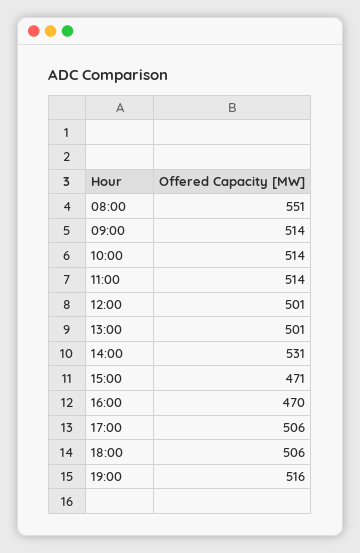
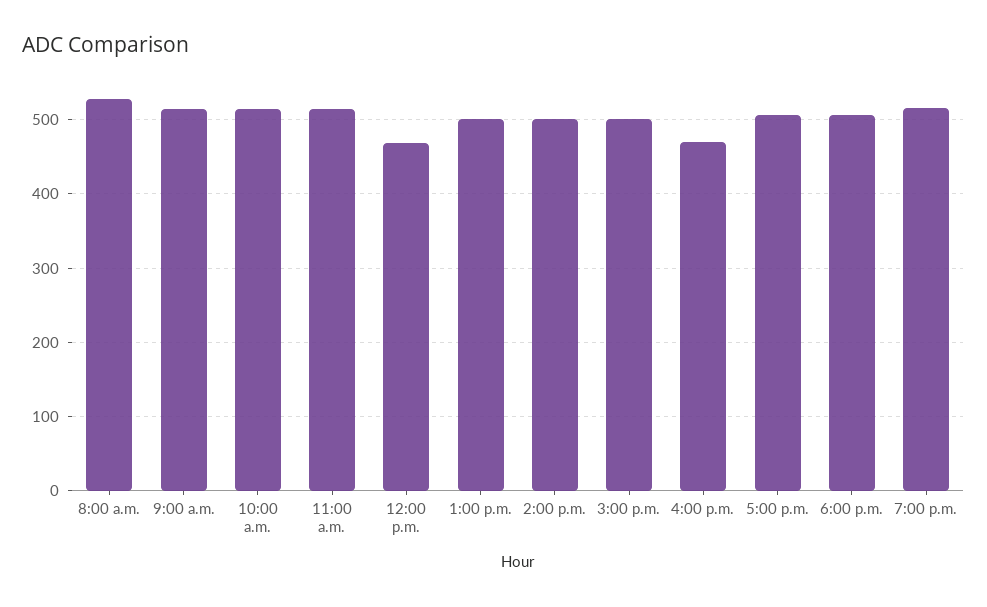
  {
-   "08:00": 551,
+   "08:00": 530,
    "09:00": 514,
    "10:00": 514,
    "11:00": 514,
-   "12:00": 501,
+   "12:00": 470,
    "13:00": 501,
-   "14:00": 531,
+   "14:00": 500,
-   "15:00": 471,
+   "15:00": 500,
    "16:00": 470,
    "17:00": 506,
    "18:00": 506,
    "19:00": 516
  }

